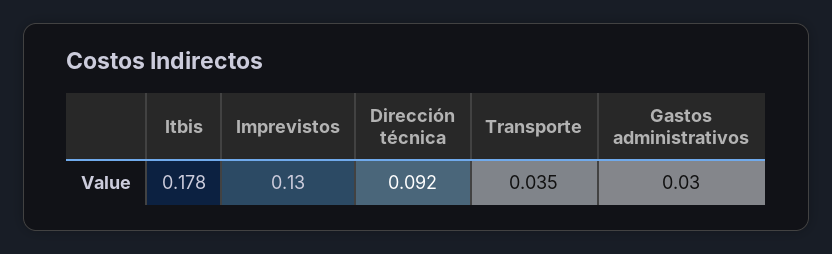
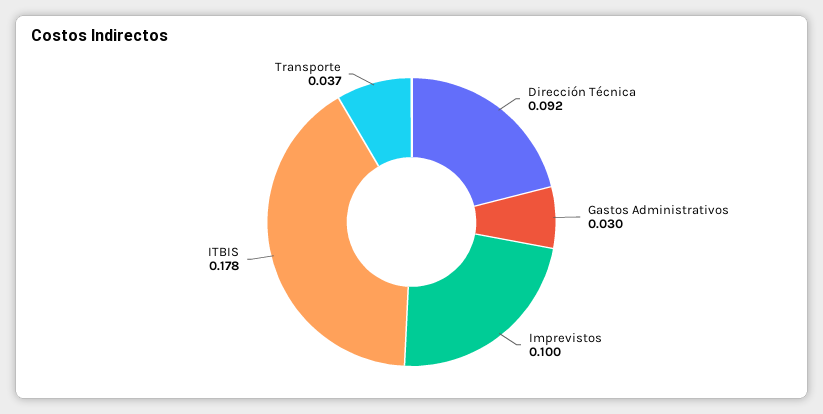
  {
    "Itbis": 0.178,
-   "Imprevistos": 0.13,
+   "Imprevistos": 0.1,
    "Dirección técnica": 0.092,
-   "Transporte": 0.035,
+   "Transporte": 0.037,
    "Gastos administrativos": 0.03
  }

